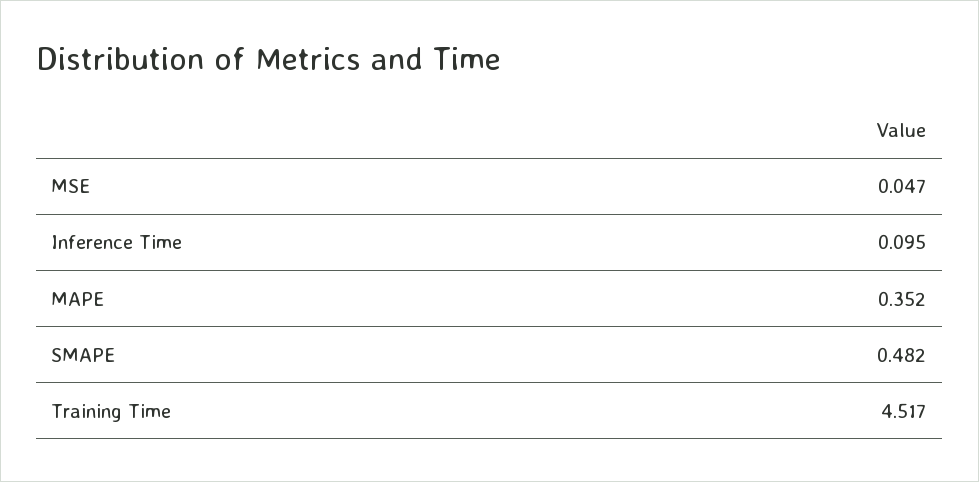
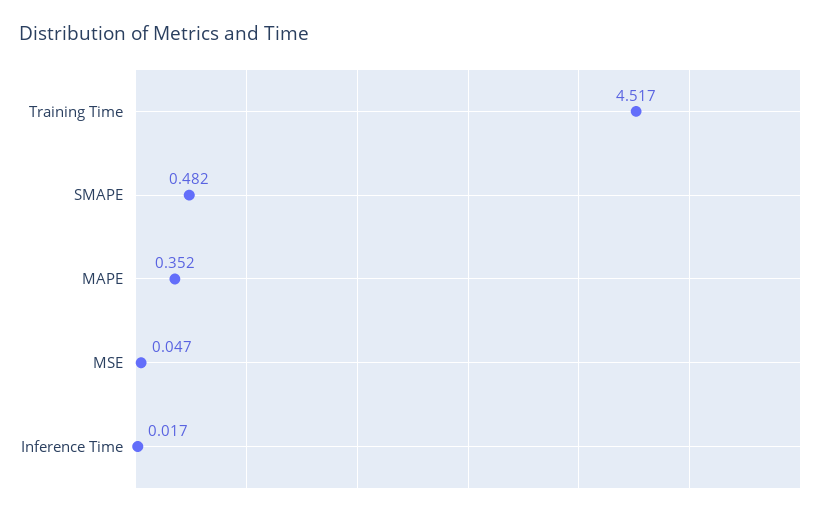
  {
    "MSE": 0.047,
-   "Inference Time": 0.095,
+   "Inference Time": 0.017,
    "MAPE": 0.352,
    "SMAPE": 0.482,
    "Training Time": 4.517
  }

